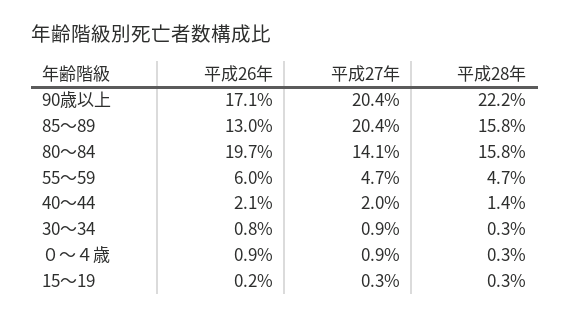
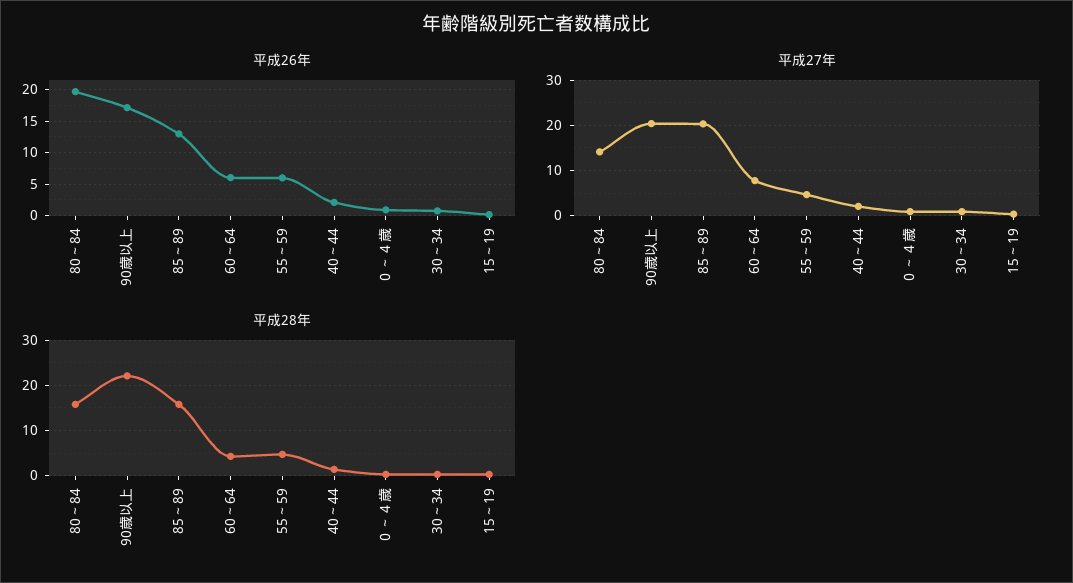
  {
    "平成26年": {
      "90歳以上": 17.1,
      "85～89": 13,
      "80～84": 19.7,
      "55～59": 6,
      "40～44": 2.1,
      "30～34": 0.8,
      "０～４歳": 0.9,
-     "15～19": 0.2
+     "15～19": 0.2,
+     "60～64": 6
    },
    "平成27年": {
      "90歳以上": 20.4,
      "85～89": 20.4,
      "80～84": 14.1,
      "55～59": 4.7,
      "40～44": 2,
      "30～34": 0.9,
      "０～４歳": 0.9,
-     "15～19": 0.3
+     "15～19": 0.3,
+     "60～64": 8
    },
    "平成28年": {
      "90歳以上": 22.2,
      "85～89": 15.8,
      "80～84": 15.8,
      "55～59": 4.7,
      "40～44": 1.4,
      "30～34": 0.3,
      "０～４歳": 0.3,
-     "15～19": 0.3
+     "15～19": 0.3,
+     "60～64": 4
    }
  }

